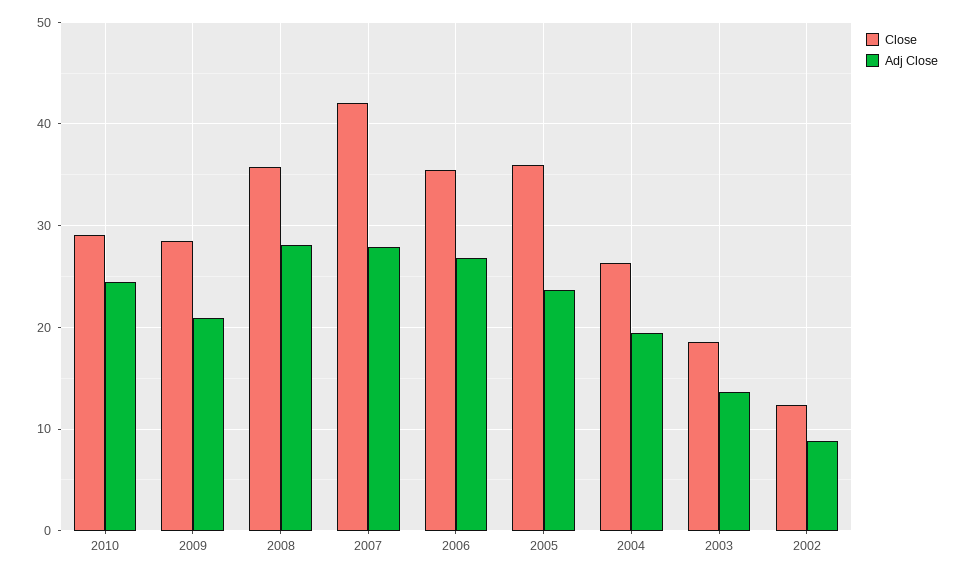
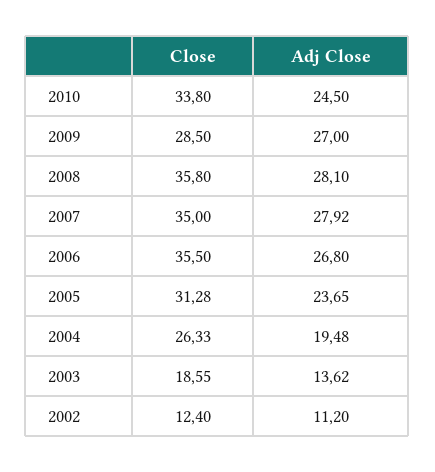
  {
    "Close": {
-     "2010": 29,
+     "2010": 33.8,
      "2009": 28.5,
      "2008": 35.8,
-     "2007": 42,
+     "2007": 35,
      "2006": 35.5,
-     "2005": 36,
+     "2005": 31.28,
      "2004": 26.33,
      "2003": 18.55,
      "2002": 12.4
    },
    "Adj Close": {
      "2010": 24.5,
-     "2009": 21,
+     "2009": 27,
      "2008": 28.1,
      "2007": 27.92,
      "2006": 26.8,
      "2005": 23.65,
      "2004": 19.48,
      "2003": 13.62,
-     "2002": 9
+     "2002": 11.2
    }
  }

